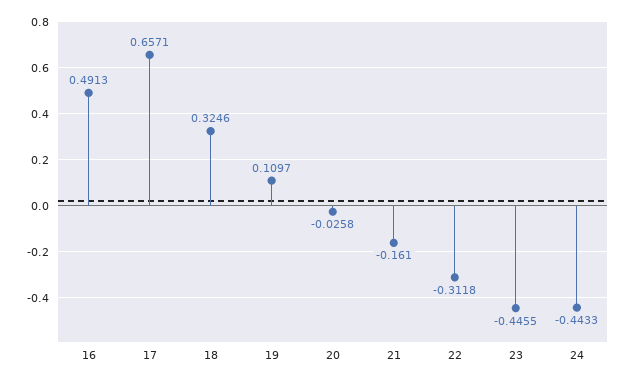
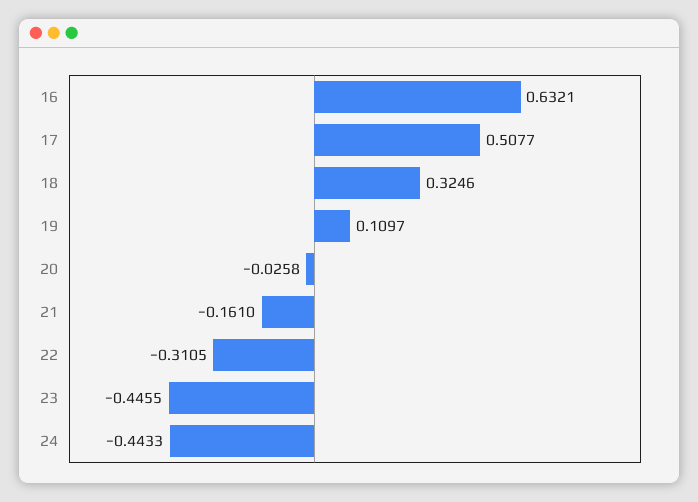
  {
-   "16": 0.4913,
+   "16": 0.6321,
-   "17": 0.6571,
+   "17": 0.5077,
    "18": 0.3246,
    "19": 0.1097,
    "20": -0.0258,
    "21": -0.161,
-   "22": -0.3118,
+   "22": -0.3105,
    "23": -0.4455,
    "24": -0.4433
  }

